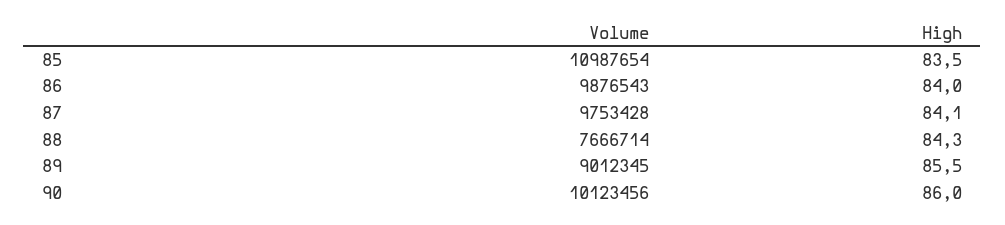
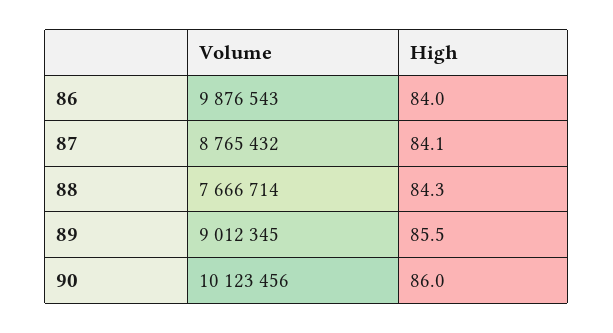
  {
    "Volume": {
-     "85": 10987654,
      "86": 9876543,
-     "87": 9753428,
+     "87": 8765432,
      "88": 7666714,
      "89": 9012345,
      "90": 10123456
    },
    "High": {
-     "85": 83.5,
      "86": 84,
      "87": 84.1,
      "88": 84.3,
      "89": 85.5,
      "90": 86
    }
  }

